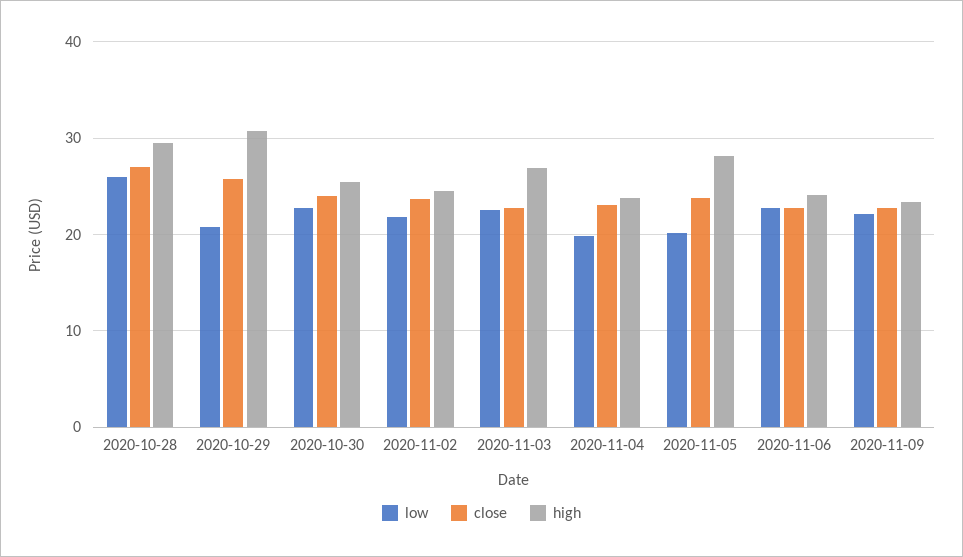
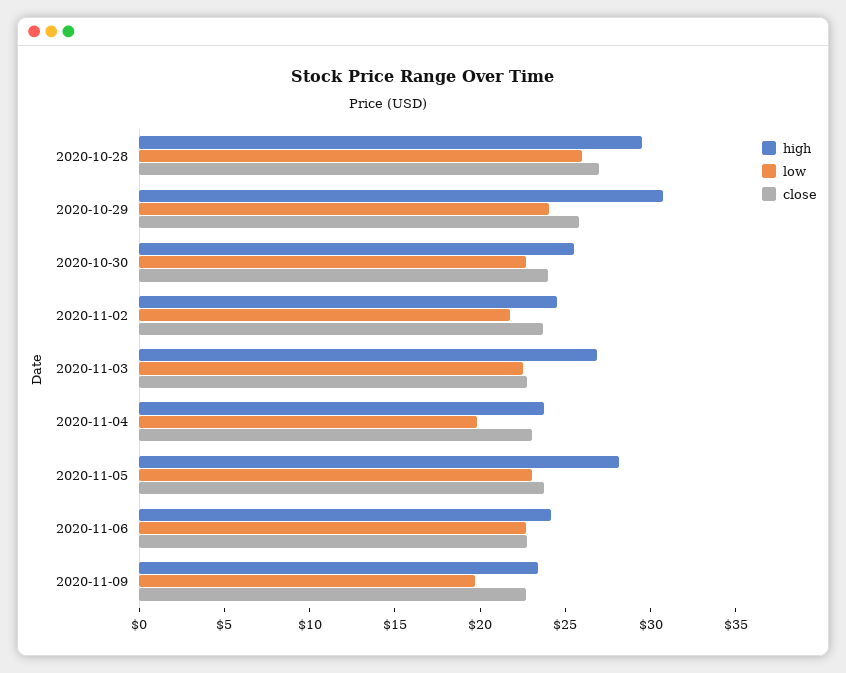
  {
    "low": {
      "2020-10-28": 26,
-     "2020-10-29": 21,
+     "2020-10-29": 24,
      "2020-10-30": 23,
      "2020-11-02": 22,
      "2020-11-03": 23,
      "2020-11-04": 20,
-     "2020-11-05": 20,
+     "2020-11-05": 23,
      "2020-11-06": 23,
-     "2020-11-09": 22
+     "2020-11-09": 20
    },
    "close": {
      "2020-10-28": 27,
      "2020-10-29": 26,
      "2020-10-30": 24,
      "2020-11-02": 24,
      "2020-11-03": 23,
      "2020-11-04": 23,
      "2020-11-05": 24,
      "2020-11-06": 23,
      "2020-11-09": 23
    },
    "high": {
      "2020-10-28": 29,
      "2020-10-29": 31,
      "2020-10-30": 26,
      "2020-11-02": 25,
      "2020-11-03": 27,
      "2020-11-04": 24,
      "2020-11-05": 28,
      "2020-11-06": 24,
      "2020-11-09": 23
    }
  }

